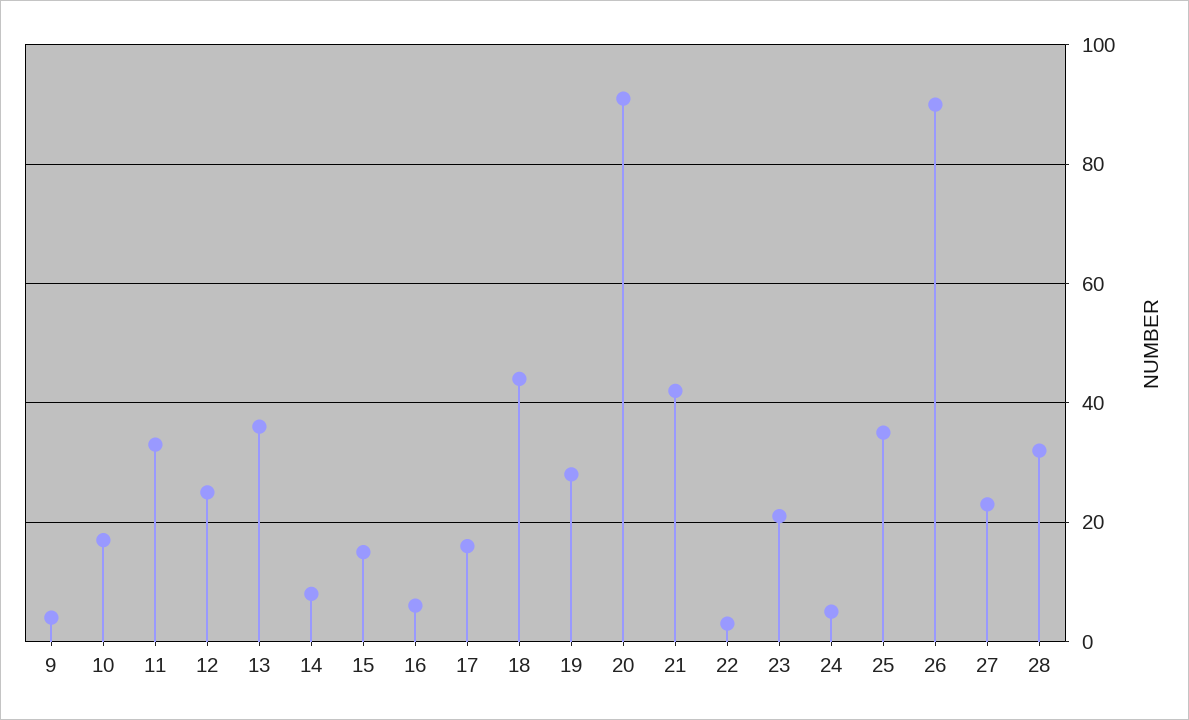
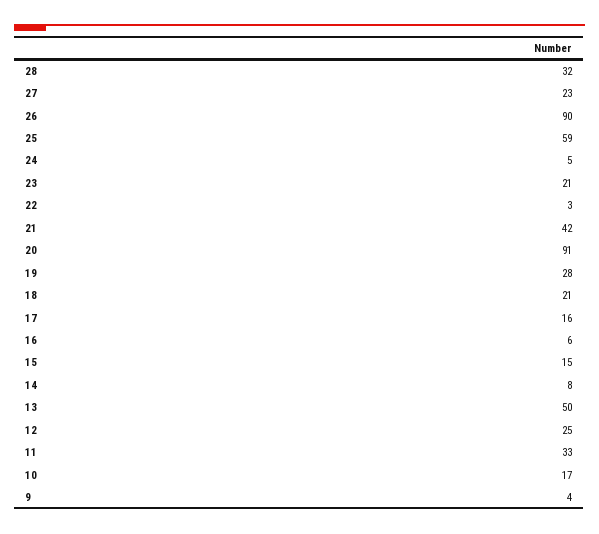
  {
    "9": 4,
    "10": 17,
    "11": 33,
    "12": 25,
-   "13": 35,
+   "13": 50,
    "14": 8,
    "15": 15,
    "16": 6,
    "17": 16,
-   "18": 45,
+   "18": 21,
    "19": 28,
    "20": 91,
    "21": 42,
    "22": 3,
    "23": 21,
    "24": 5,
-   "25": 35,
+   "25": 59,
    "26": 90,
    "27": 23,
    "28": 32
  }

